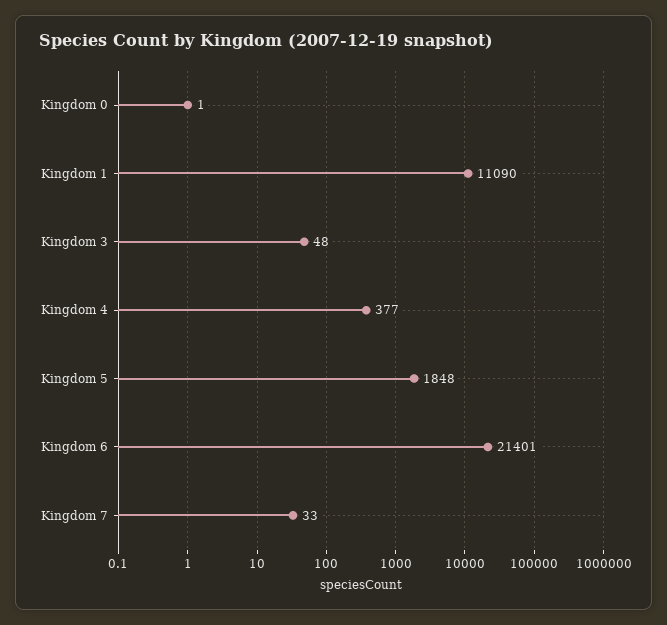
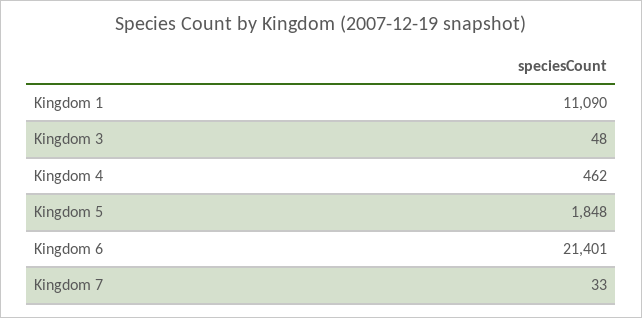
  {
-   "Kingdom 0": 1,
    "Kingdom 1": 11090,
    "Kingdom 3": 48,
-   "Kingdom 4": 377,
+   "Kingdom 4": 462,
    "Kingdom 5": 1848,
    "Kingdom 6": 21401,
    "Kingdom 7": 33
  }

